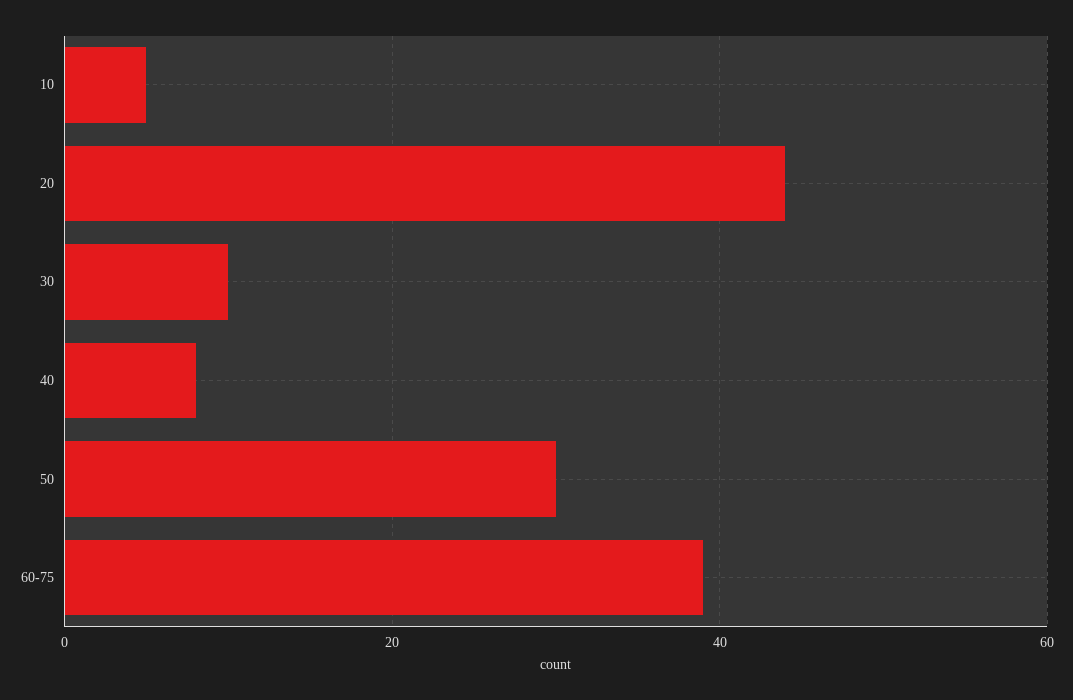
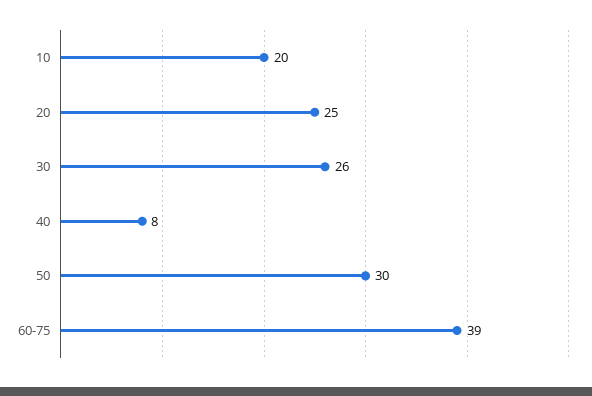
  {
-   "10": 5,
+   "10": 20,
-   "20": 45,
+   "20": 25,
-   "30": 10,
+   "30": 26,
    "40": 8,
    "50": 30,
    "60-75": 39
  }

